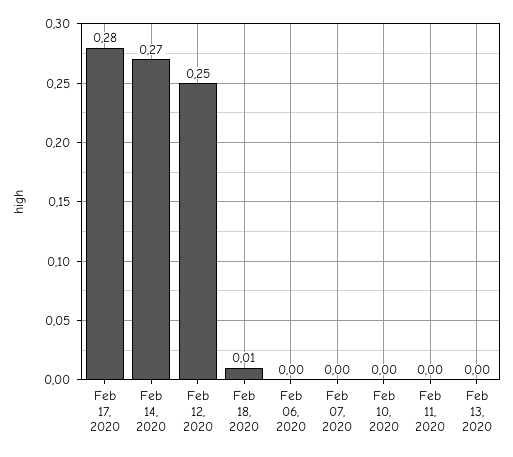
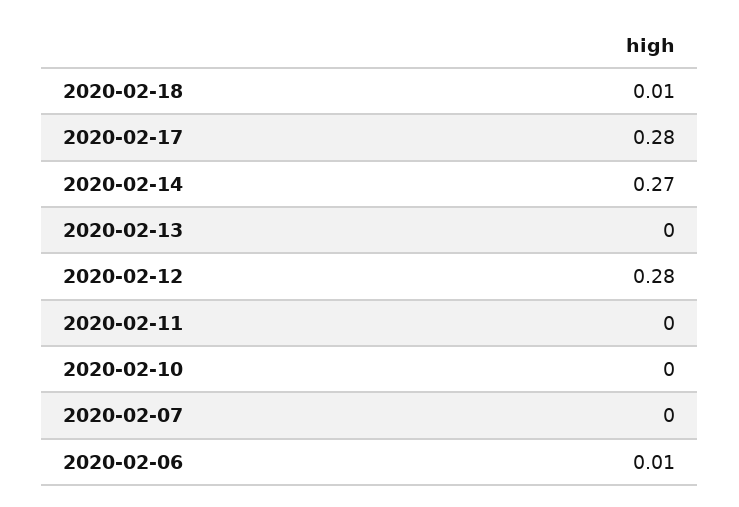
  {
    "Feb 17, 2020": 0.28,
    "Feb 14, 2020": 0.27,
-   "Feb 12, 2020": 0.25,
+   "Feb 12, 2020": 0.28,
    "Feb 18, 2020": 0.01,
-   "Feb 06, 2020": 0,
+   "Feb 06, 2020": 0.01,
    "Feb 07, 2020": 0,
    "Feb 10, 2020": 0,
    "Feb 11, 2020": 0,
    "Feb 13, 2020": 0
  }

